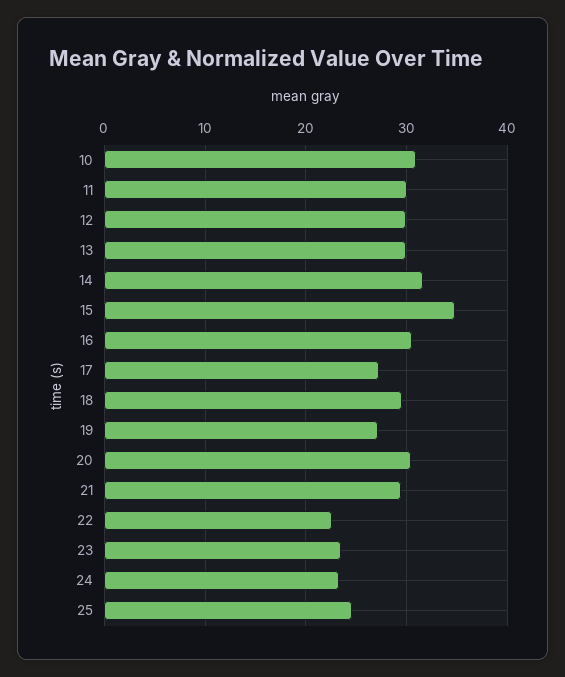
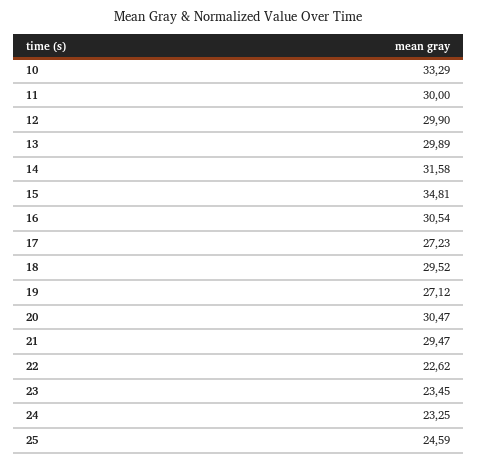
  {
-   "10": 31,
+   "10": 33.29,
    "11": 30,
    "12": 29.9,
    "13": 29.89,
    "14": 31.58,
    "15": 34.81,
    "16": 30.54,
    "17": 27.23,
    "18": 29.52,
    "19": 27.12,
    "20": 30.47,
    "21": 29.47,
    "22": 22.62,
    "23": 23.45,
    "24": 23.25,
    "25": 24.59
  }

